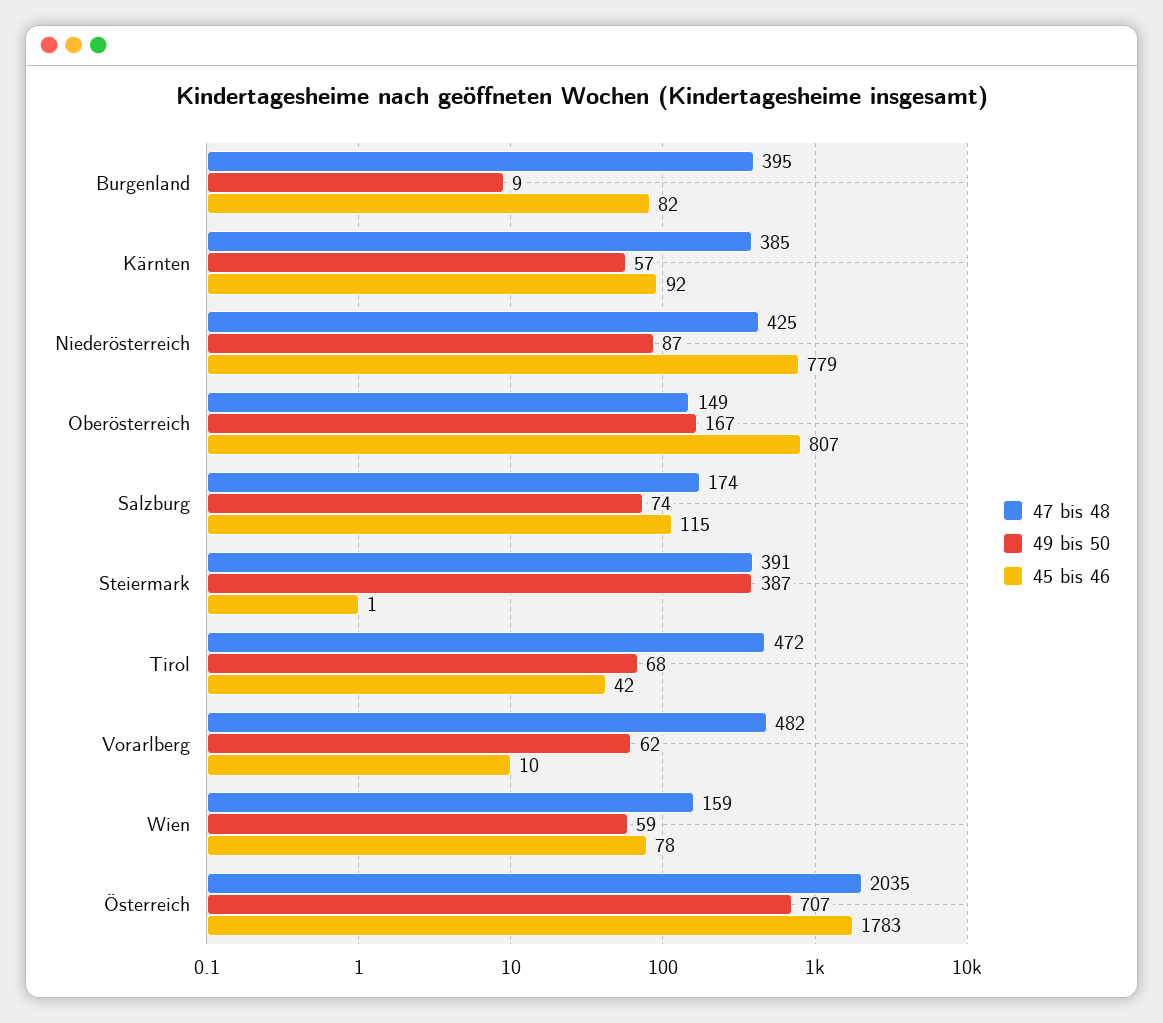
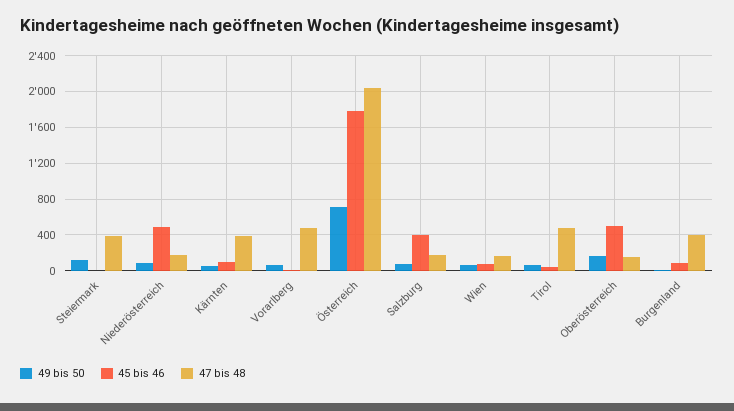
  {
    "47 bis 48": {
      "Burgenland": 395,
      "Kärnten": 385,
-     "Niederösterreich": 425,
+     "Niederösterreich": 200,
      "Oberösterreich": 149,
      "Salzburg": 174,
      "Steiermark": 391,
      "Tirol": 472,
      "Vorarlberg": 482,
      "Wien": 159,
      "Österreich": 2035
    },
    "49 bis 50": {
      "Burgenland": 9,
      "Kärnten": 57,
      "Niederösterreich": 87,
      "Oberösterreich": 167,
      "Salzburg": 74,
-     "Steiermark": 387,
+     "Steiermark": 100,
      "Tirol": 68,
      "Vorarlberg": 62,
      "Wien": 59,
      "Österreich": 707
    },
    "45 bis 46": {
      "Burgenland": 82,
      "Kärnten": 92,
-     "Niederösterreich": 779,
+     "Niederösterreich": 500,
-     "Oberösterreich": 807,
+     "Oberösterreich": 500,
-     "Salzburg": 115,
+     "Salzburg": 400,
      "Steiermark": 1,
      "Tirol": 42,
      "Vorarlberg": 10,
      "Wien": 78,
      "Österreich": 1783
    }
  }

